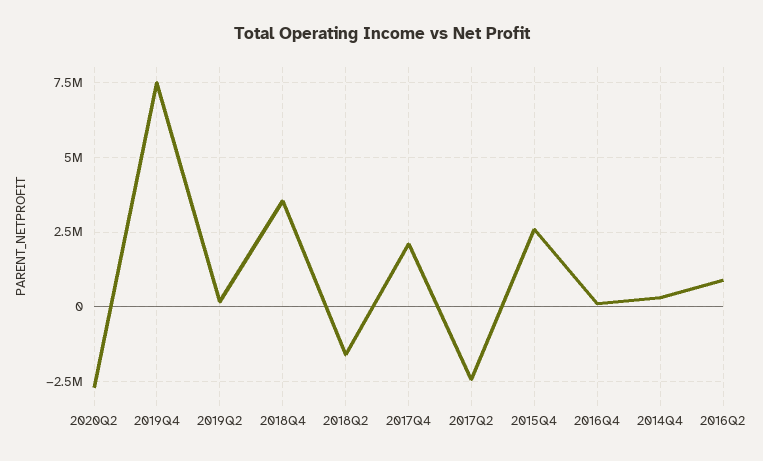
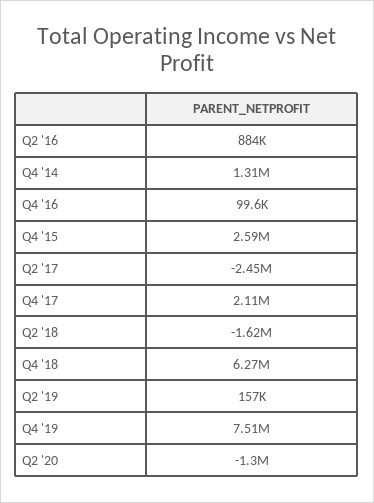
  {
-   "2020Q2": -2750000,
+   "2020Q2": -1300000,
    "2019Q4": 7510000,
    "2019Q2": 157000,
-   "2018Q4": 3500000,
+   "2018Q4": 6270000,
    "2018Q2": -1620000,
    "2017Q4": 2110000,
    "2017Q2": -2450000,
    "2015Q4": 2590000,
    "2016Q4": 99600,
-   "2014Q4": 250000,
+   "2014Q4": 1310000,
    "2016Q2": 884000
  }

